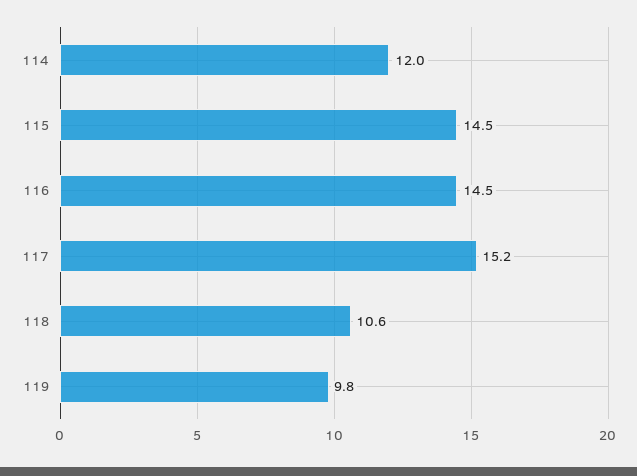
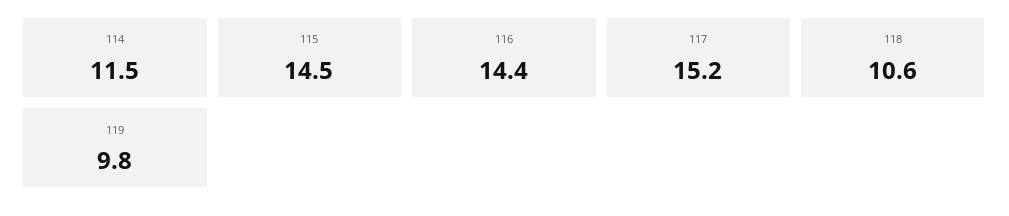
  {
-   "114": 12,
+   "114": 11.5,
    "115": 14.5,
-   "116": 14.5,
+   "116": 14.4,
    "117": 15.2,
    "118": 10.6,
    "119": 9.8
  }

